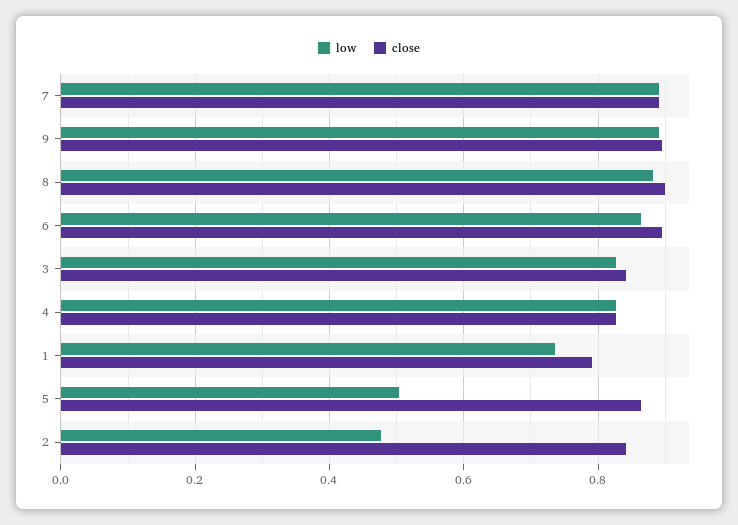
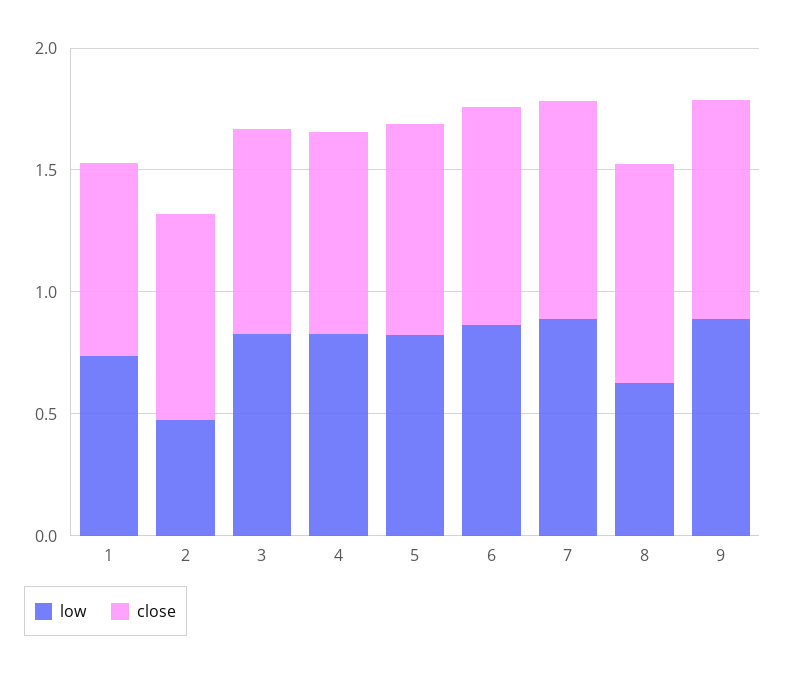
  {
    "low": {
      "7": 0.9,
      "9": 0.9,
-     "8": 0.88,
+     "8": 0.6,
      "6": 0.86,
      "3": 0.82,
      "4": 0.82,
      "1": 0.74,
-     "5": 0.5,
+     "5": 0.8,
      "2": 0.48
    },
    "close": {
      "7": 0.9,
      "9": 0.9,
      "8": 0.9,
      "6": 0.9,
      "3": 0.84,
      "4": 0.82,
      "1": 0.8,
      "5": 0.86,
      "2": 0.84
    }
  }

